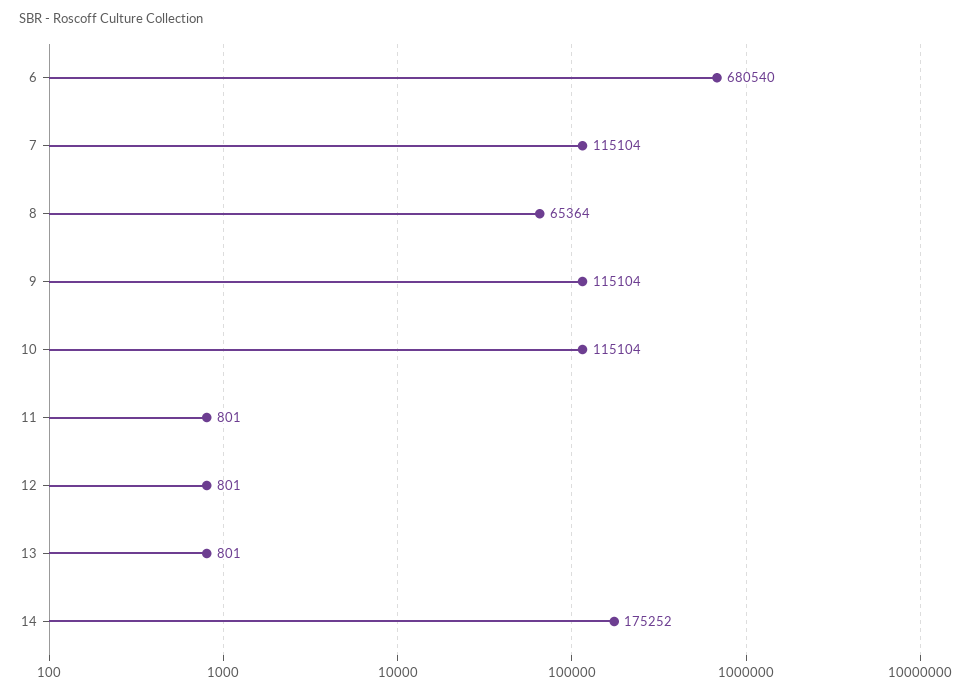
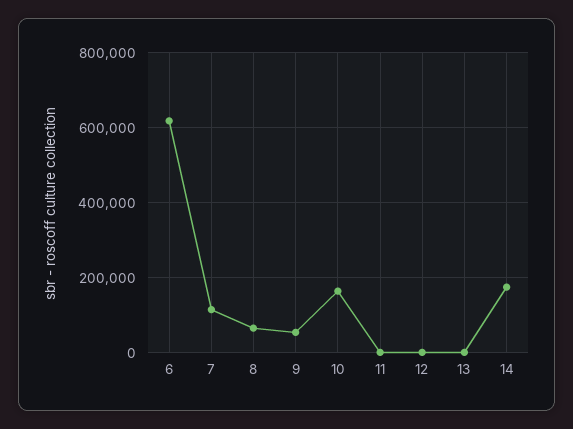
  {
-   "6": 680540,
+   "6": 620000,
    "7": 115104,
    "8": 65364,
-   "9": 115104,
+   "9": 60000,
-   "10": 115104,
+   "10": 160000,
    "11": 801,
    "12": 801,
    "13": 801,
    "14": 175252
  }

